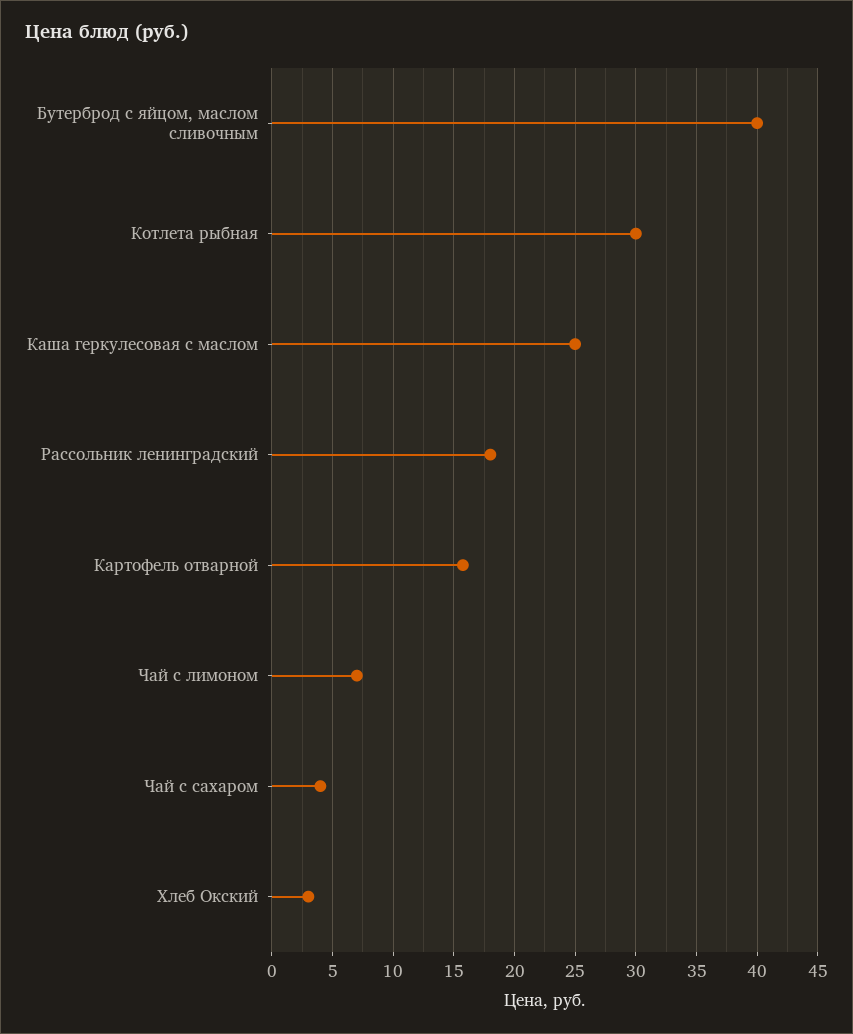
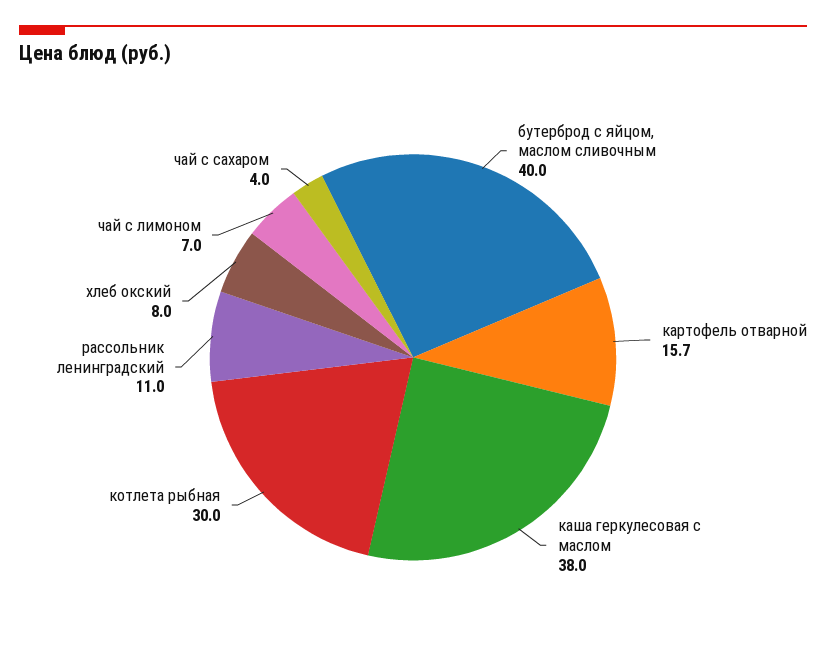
  {
    "Бутерброд с яйцом, маслом сливочным": 40,
    "Котлета рыбная": 30,
-   "Каша геркулесовая с маслом": 25,
+   "Каша геркулесовая с маслом": 38,
-   "Рассольник ленинградский": 18,
+   "Рассольник ленинградский": 11,
    "Картофель отварной": 15.7,
    "Чай с лимоном": 7,
    "Чай с сахаром": 4,
-   "Хлеб Окский": 3
+   "Хлеб Окский": 8
  }

